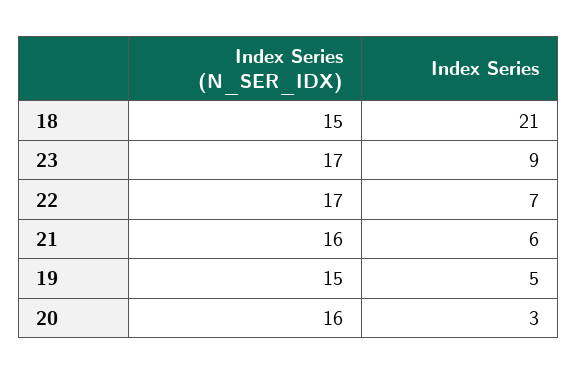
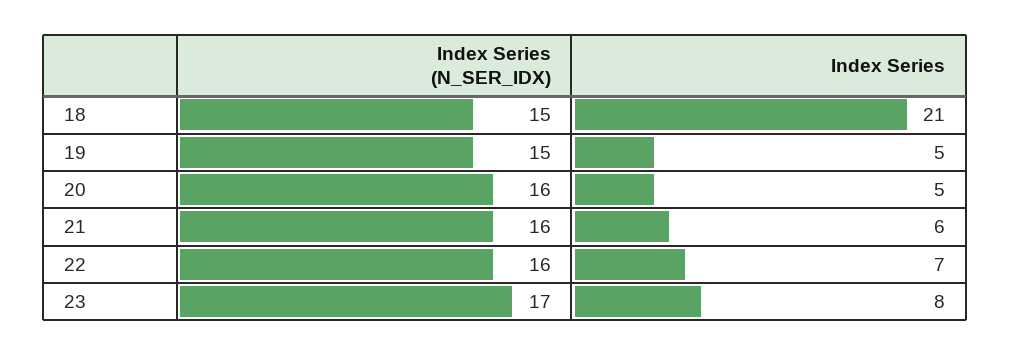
  {
    "Index Series (N_SER_IDX)": {
      "18": 15,
      "23": 17,
-     "22": 17,
+     "22": 16,
      "21": 16,
      "19": 15,
      "20": 16
    },
    "Index Series": {
      "18": 21,
-     "23": 9,
+     "23": 8,
      "22": 7,
      "21": 6,
      "19": 5,
-     "20": 3
+     "20": 5
    }
  }

